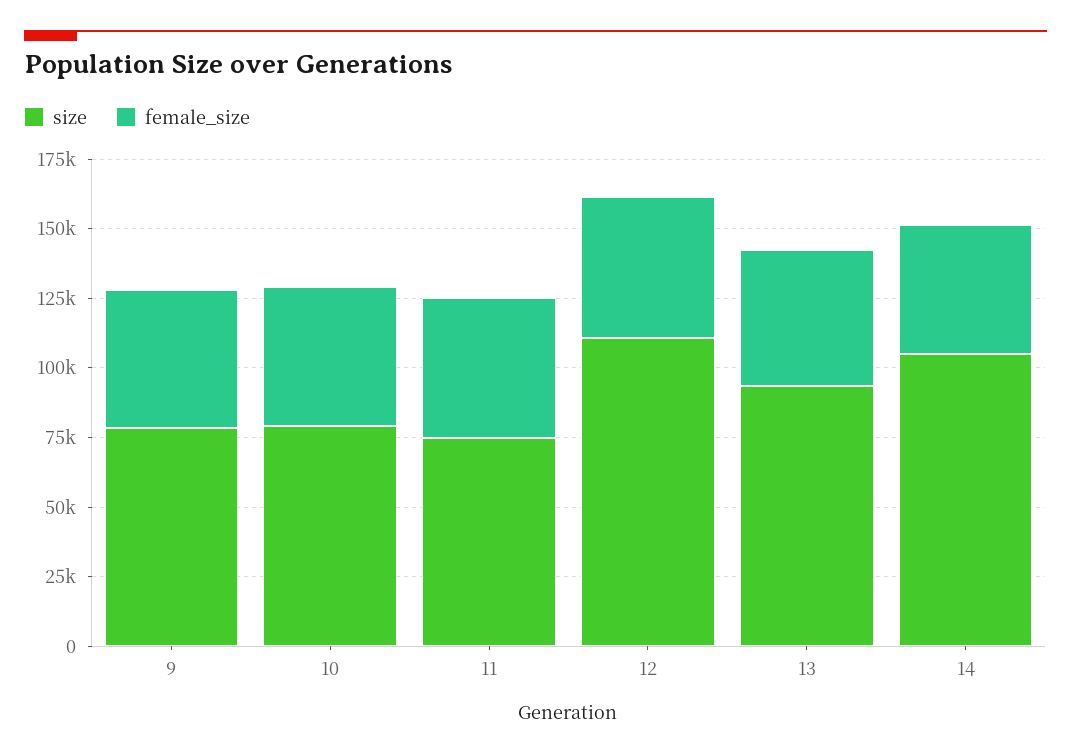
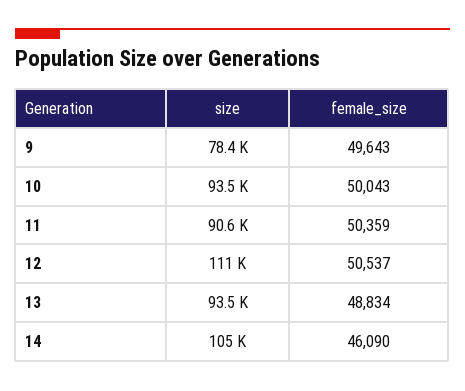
  {
    "size": {
      "9": 78400,
-     "10": 80000,
+     "10": 93500,
-     "11": 75000,
+     "11": 90600,
      "12": 111000,
      "13": 93500,
      "14": 105000
    },
    "female_size": {
      "9": 49643,
      "10": 50043,
      "11": 50359,
      "12": 50537,
      "13": 48834,
      "14": 46090
    }
  }

